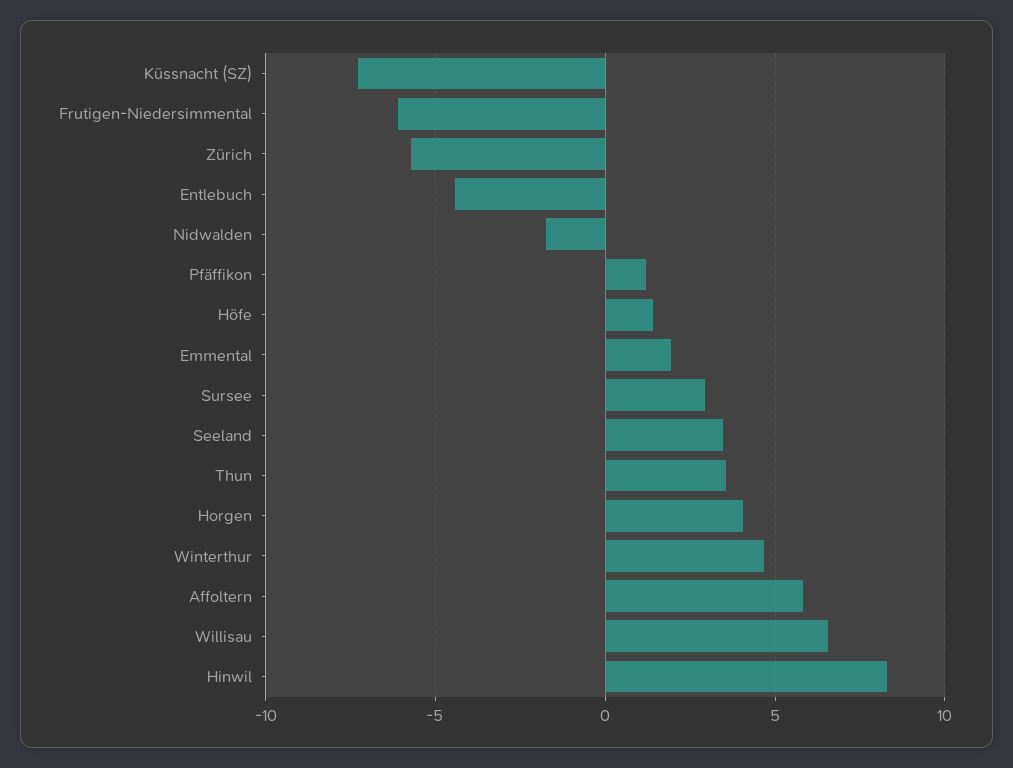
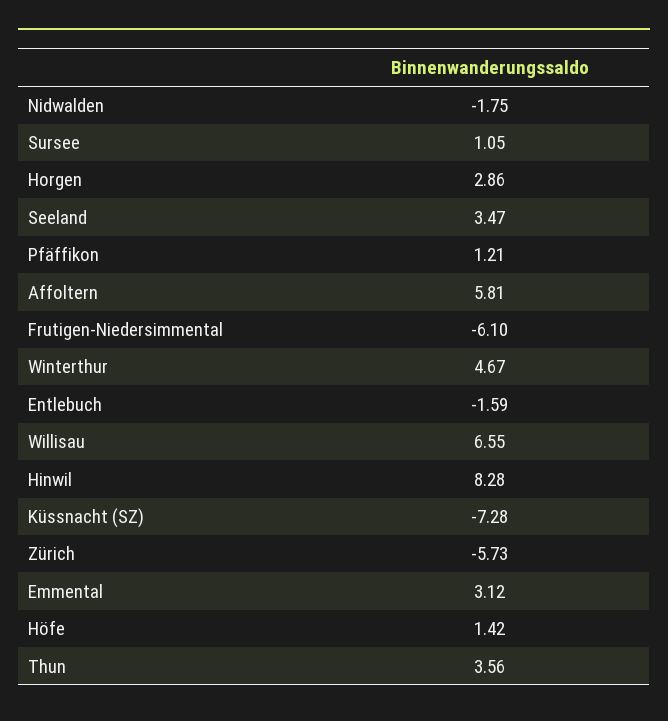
  {
    "Küssnacht (SZ)": -7.28,
    "Frutigen-Niedersimmental": -6.1,
    "Zürich": -5.73,
-   "Entlebuch": -4.5,
+   "Entlebuch": -1.59,
    "Nidwalden": -1.75,
    "Pfäffikon": 1.21,
    "Höfe": 1.42,
-   "Emmental": 2,
+   "Emmental": 3.12,
-   "Sursee": 3,
+   "Sursee": 1.05,
    "Seeland": 3.47,
    "Thun": 3.56,
-   "Horgen": 4,
+   "Horgen": 2.86,
    "Winterthur": 4.67,
    "Affoltern": 5.81,
    "Willisau": 6.55,
    "Hinwil": 8.28
  }

